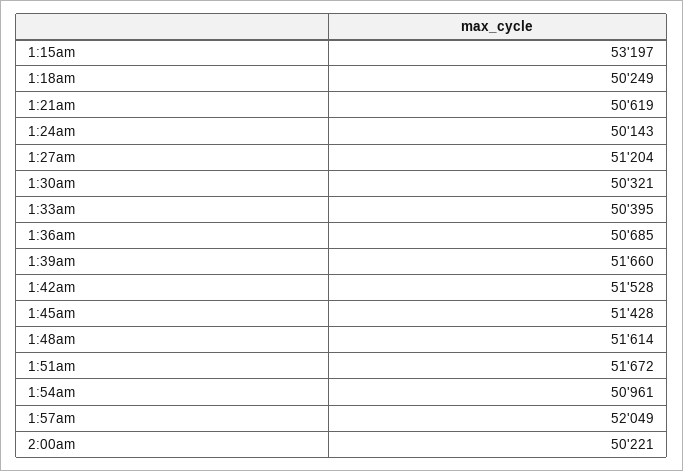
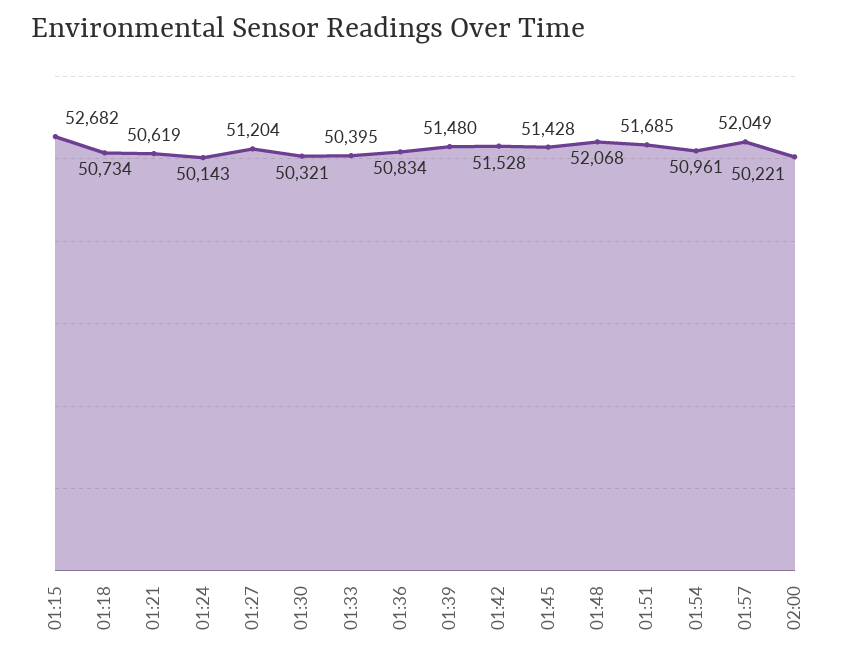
  {
-   "1:15am": 53197,
+   "1:15am": 52682,
-   "1:18am": 50249,
+   "1:18am": 50734,
    "1:21am": 50619,
    "1:24am": 50143,
    "1:27am": 51204,
    "1:30am": 50321,
    "1:33am": 50395,
-   "1:36am": 50685,
+   "1:36am": 50834,
-   "1:39am": 51660,
+   "1:39am": 51480,
    "1:42am": 51528,
    "1:45am": 51428,
-   "1:48am": 51614,
+   "1:48am": 52068,
-   "1:51am": 51672,
+   "1:51am": 51685,
    "1:54am": 50961,
    "1:57am": 52049,
    "2:00am": 50221
  }

